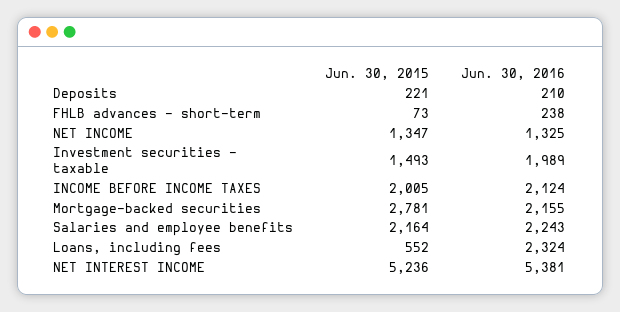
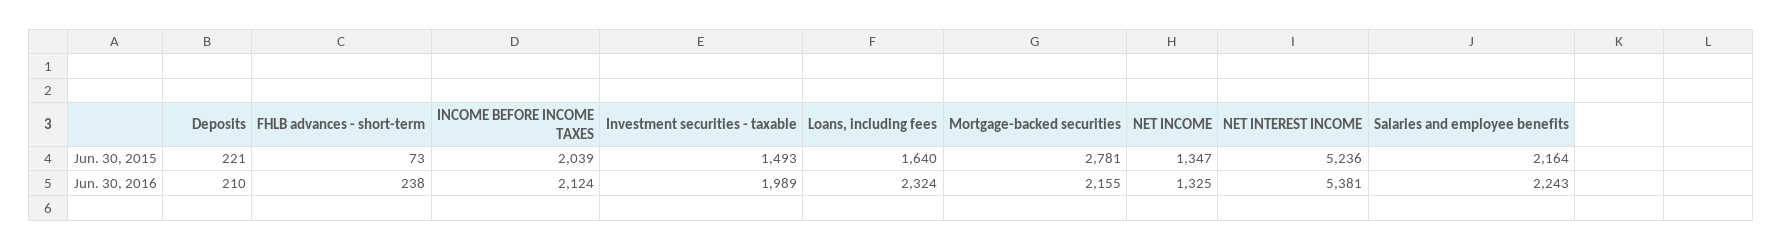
  {
    "Jun. 30, 2015": {
      "Deposits": 221,
      "FHLB advances - short-term": 73,
      "NET INCOME": 1347,
      "Investment securities - taxable": 1493,
-     "INCOME BEFORE INCOME TAXES": 2005,
+     "INCOME BEFORE INCOME TAXES": 2039,
      "Mortgage-backed securities": 2781,
      "Salaries and employee benefits": 2164,
-     "Loans, including fees": 552,
+     "Loans, including fees": 1640,
      "NET INTEREST INCOME": 5236
    },
    "Jun. 30, 2016": {
      "Deposits": 210,
      "FHLB advances - short-term": 238,
      "NET INCOME": 1325,
      "Investment securities - taxable": 1989,
      "INCOME BEFORE INCOME TAXES": 2124,
      "Mortgage-backed securities": 2155,
      "Salaries and employee benefits": 2243,
      "Loans, including fees": 2324,
      "NET INTEREST INCOME": 5381
    }
  }

